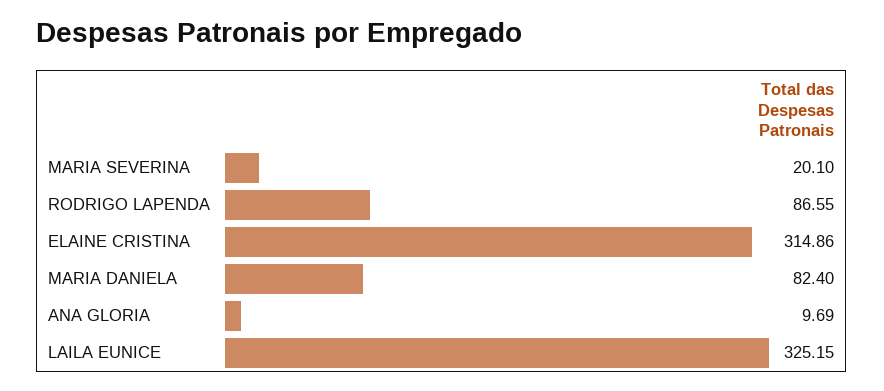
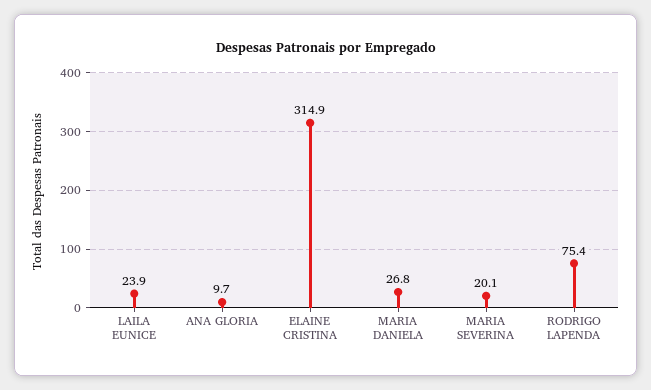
  {
    "MARIA SEVERINA": 20.1,
-   "RODRIGO LAPENDA": 86.55,
+   "RODRIGO LAPENDA": 75.4,
    "ELAINE CRISTINA": 314.86,
-   "MARIA DANIELA": 82.4,
+   "MARIA DANIELA": 26.8,
    "ANA GLORIA": 9.69,
-   "LAILA EUNICE": 325.15
+   "LAILA EUNICE": 23.9
  }

